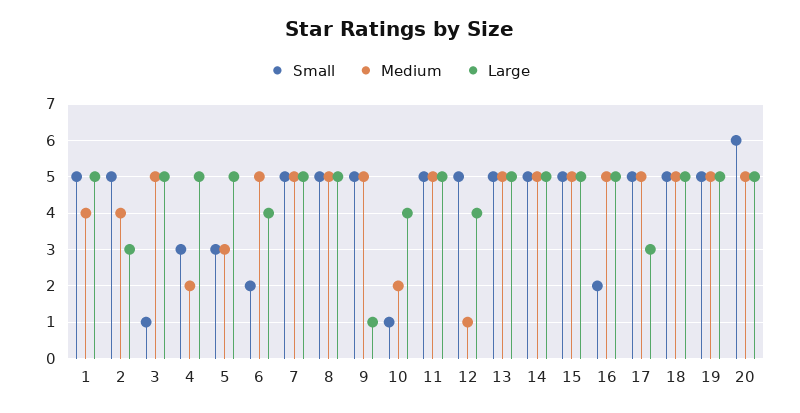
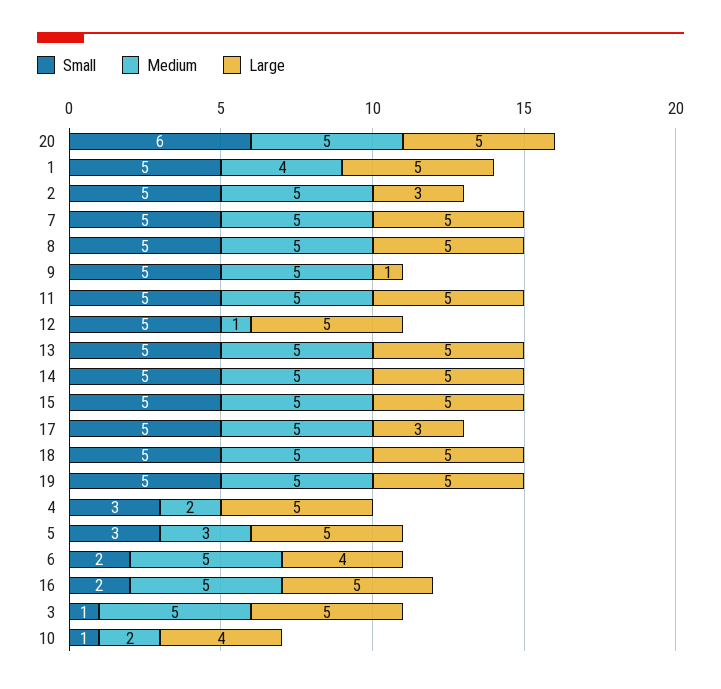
  {
    "Small": {
      "1": 5,
      "2": 5,
      "3": 1,
      "4": 3,
      "5": 3,
      "6": 2,
      "7": 5,
      "8": 5,
      "9": 5,
      "10": 1,
      "11": 5,
      "12": 5,
      "13": 5,
      "14": 5,
      "15": 5,
      "16": 2,
      "17": 5,
      "18": 5,
      "19": 5,
      "20": 6
    },
    "Medium": {
      "1": 4,
-     "2": 4,
+     "2": 5,
      "3": 5,
      "4": 2,
      "5": 3,
      "6": 5,
      "7": 5,
      "8": 5,
      "9": 5,
      "10": 2,
      "11": 5,
      "12": 1,
      "13": 5,
      "14": 5,
      "15": 5,
      "16": 5,
      "17": 5,
      "18": 5,
      "19": 5,
      "20": 5
    },
    "Large": {
      "1": 5,
      "2": 3,
      "3": 5,
      "4": 5,
      "5": 5,
      "6": 4,
      "7": 5,
      "8": 5,
      "9": 1,
      "10": 4,
      "11": 5,
-     "12": 4,
+     "12": 5,
      "13": 5,
      "14": 5,
      "15": 5,
      "16": 5,
      "17": 3,
      "18": 5,
      "19": 5,
      "20": 5
    }
  }

